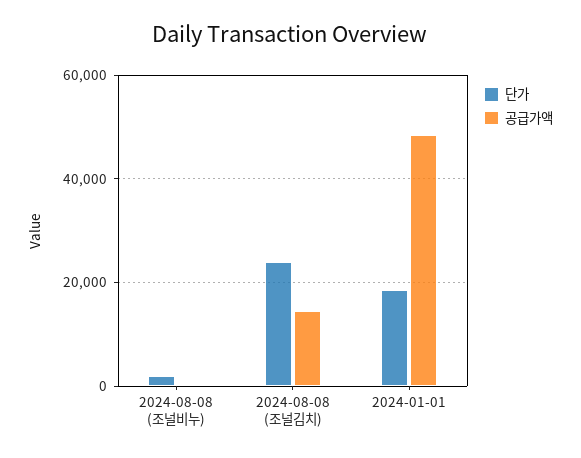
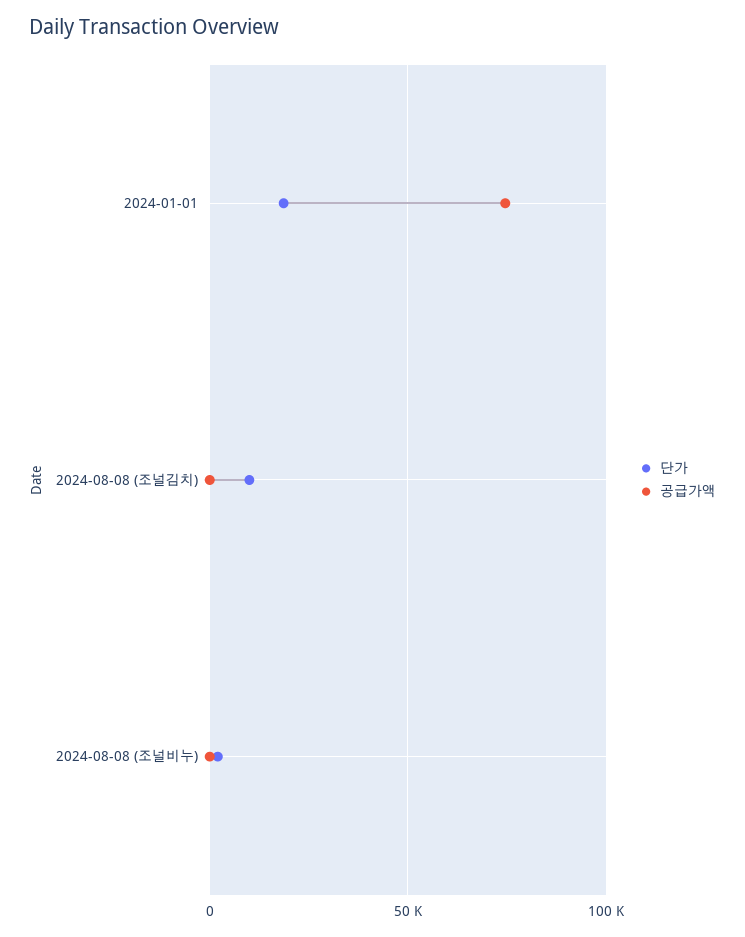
  {
    "단가": {
      "2024-08-08 (조널비누)": 2000,
-     "2024-08-08 (조널김치)": 24000,
+     "2024-08-08 (조널김치)": 10000,
      "2024-01-01": 18000
    },
    "공급가액": {
      "2024-08-08 (조널비누)": 0,
-     "2024-08-08 (조널김치)": 14000,
+     "2024-08-08 (조널김치)": 0,
-     "2024-01-01": 48000
+     "2024-01-01": 75000
    }
  }

